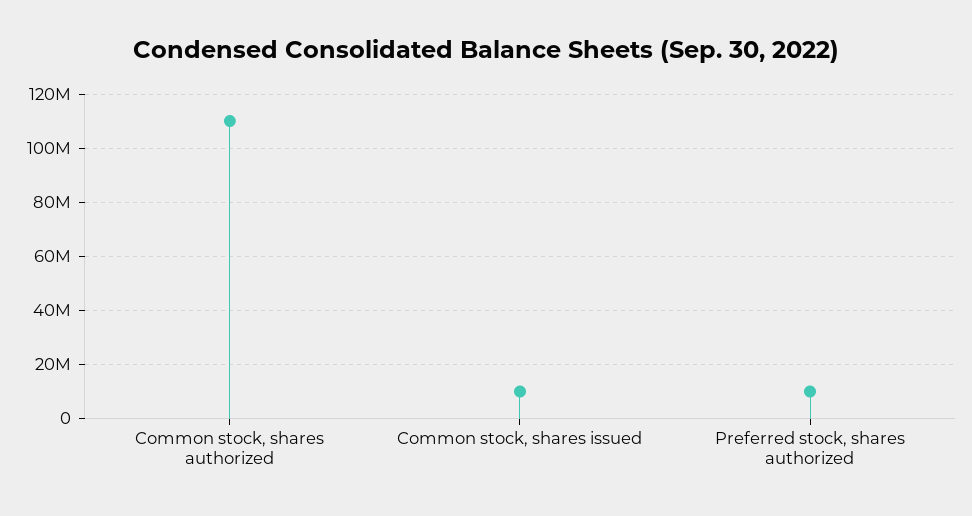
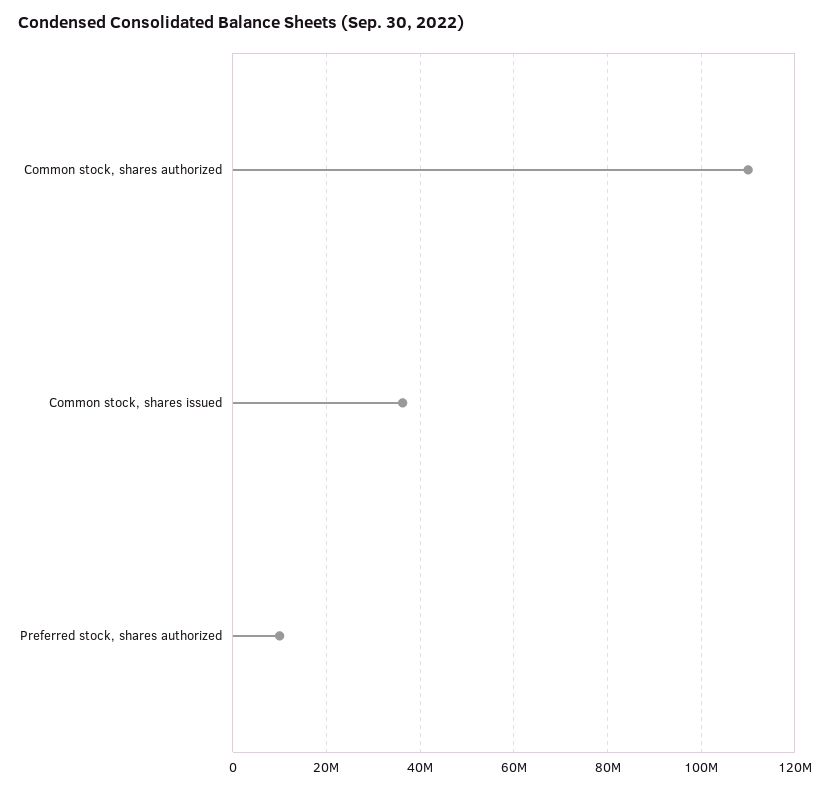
  {
    "Common stock, shares authorized": 110000000,
-   "Common stock, shares issued": 10000000,
+   "Common stock, shares issued": 36000000,
    "Preferred stock, shares authorized": 10000000
  }

